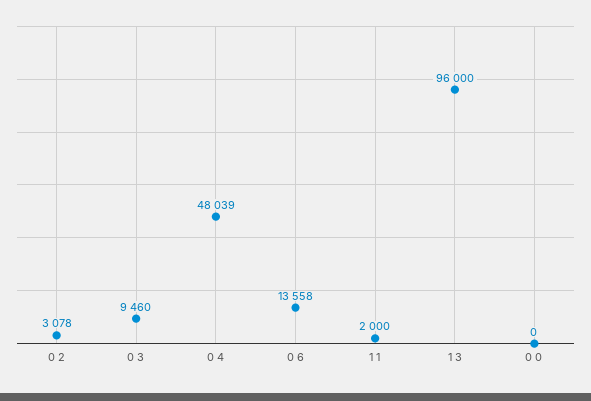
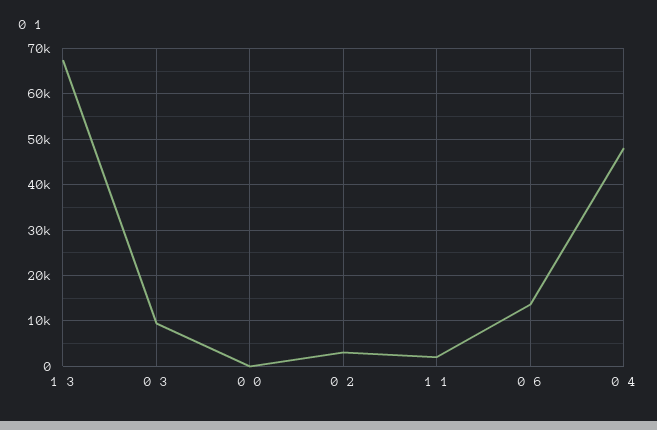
  {
    "0 2": 3078,
    "0 3": 9460,
    "0 4": 48039,
    "0 6": 13558,
    "1 1": 2000,
-   "1 3": 96000,
+   "1 3": 68000,
    "0 0": 0
  }

